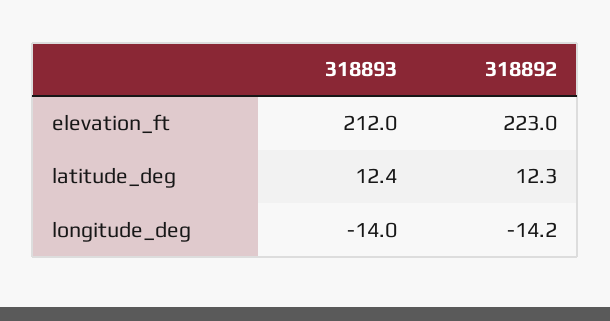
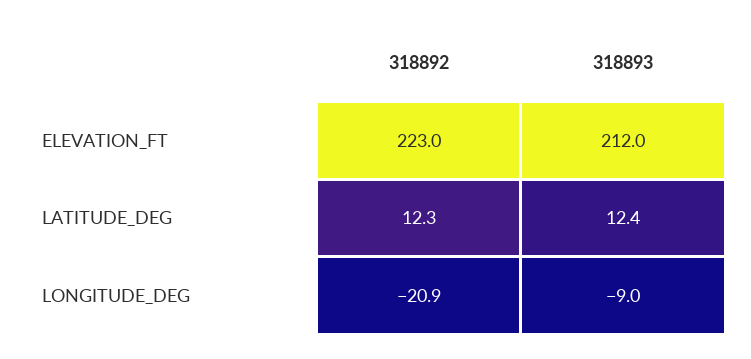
  {
    "318893": {
      "elevation_ft": 212,
      "latitude_deg": 12.4,
-     "longitude_deg": -14
+     "longitude_deg": -9
    },
    "318892": {
      "elevation_ft": 223,
      "latitude_deg": 12.3,
-     "longitude_deg": -14.2
+     "longitude_deg": -20.9
    }
  }

